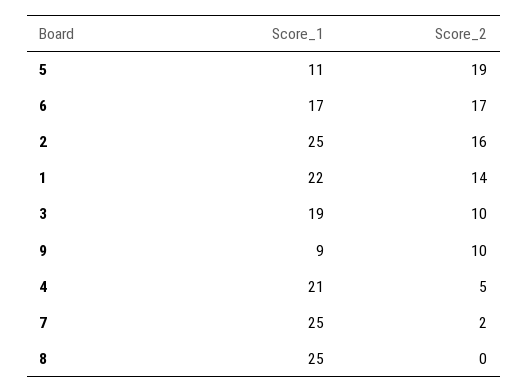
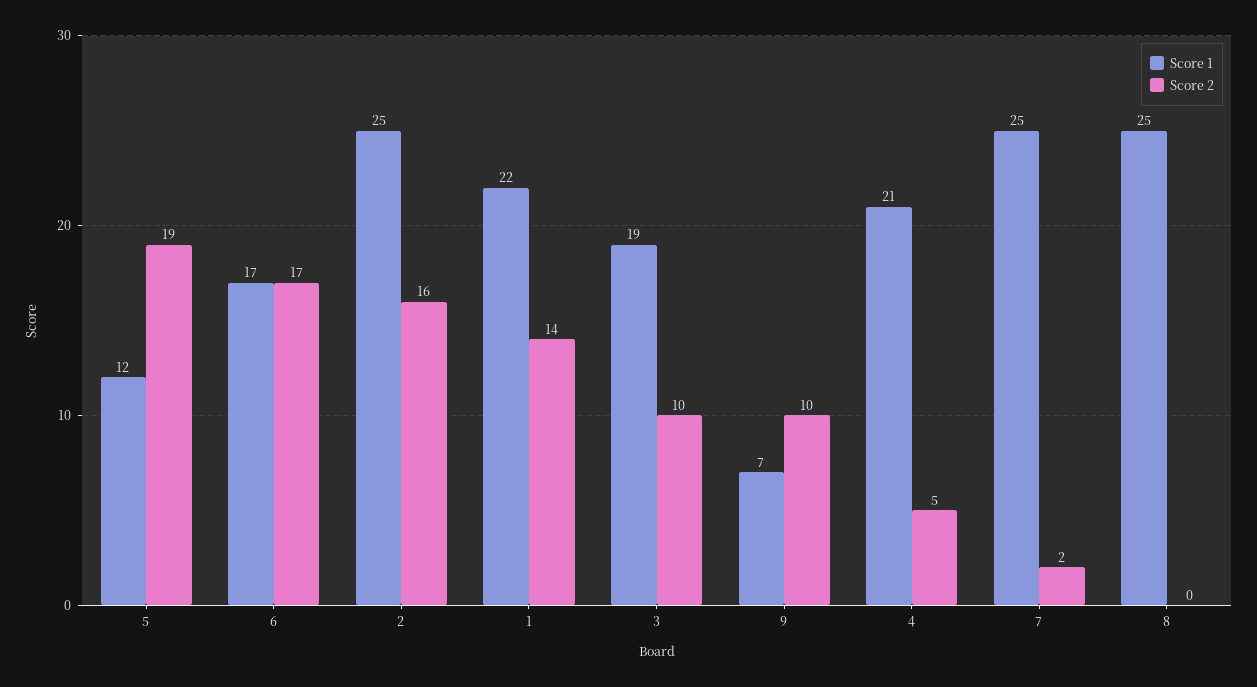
  {
    "Score_1": {
-     "5": 11,
+     "5": 12,
      "6": 17,
      "2": 25,
      "1": 22,
      "3": 19,
-     "9": 9,
+     "9": 7,
      "4": 21,
      "7": 25,
      "8": 25
    },
    "Score_2": {
      "5": 19,
      "6": 17,
      "2": 16,
      "1": 14,
      "3": 10,
      "9": 10,
      "4": 5,
      "7": 2,
      "8": 0
    }
  }

